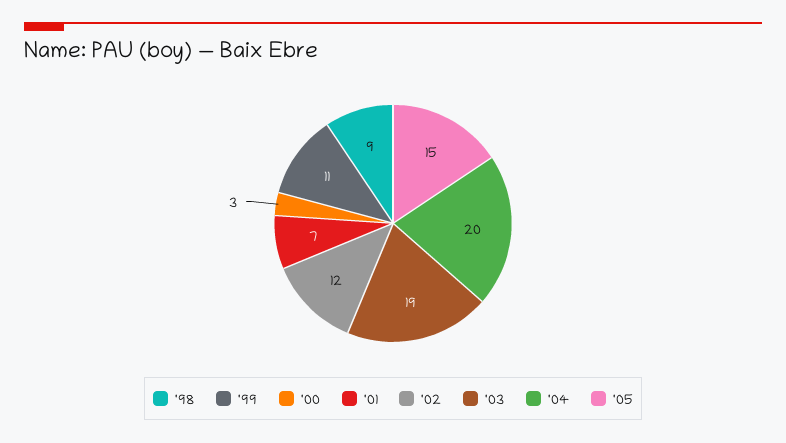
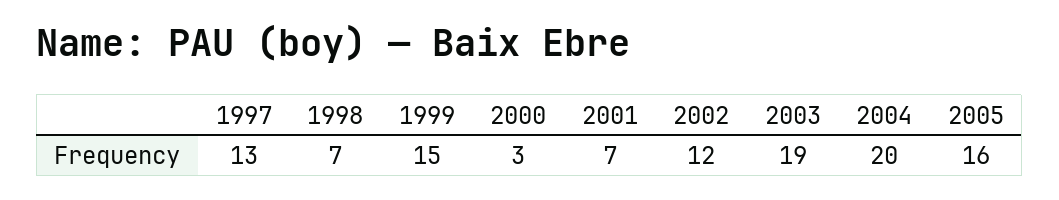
  {
-   "'98": 9,
+   "'98": 7,
-   "'99": 11,
+   "'99": 15,
    "'00": 3,
    "'01": 7,
    "'02": 12,
    "'03": 19,
    "'04": 20,
-   "'05": 15
+   "'05": 16,
+   "1997": 13
  }

